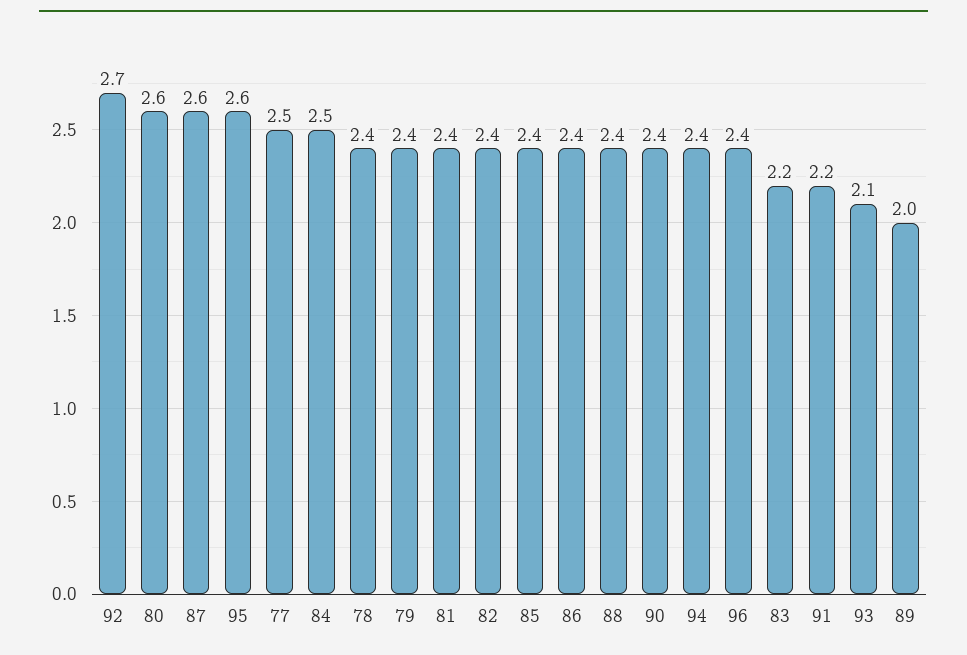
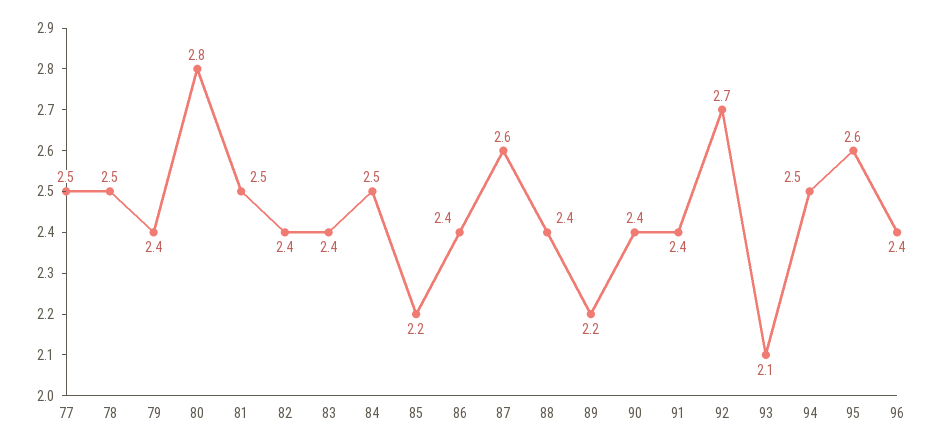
  {
    "92": 2.7,
-   "80": 2.6,
+   "80": 2.8,
    "87": 2.6,
    "95": 2.6,
    "77": 2.5,
    "84": 2.5,
-   "78": 2.4,
+   "78": 2.5,
    "79": 2.4,
-   "81": 2.4,
+   "81": 2.5,
    "82": 2.4,
-   "85": 2.4,
+   "85": 2.2,
    "86": 2.4,
    "88": 2.4,
    "90": 2.4,
-   "94": 2.4,
+   "94": 2.5,
    "96": 2.4,
-   "83": 2.2,
+   "83": 2.4,
-   "91": 2.2,
+   "91": 2.4,
    "93": 2.1,
-   "89": 2
+   "89": 2.2
  }

